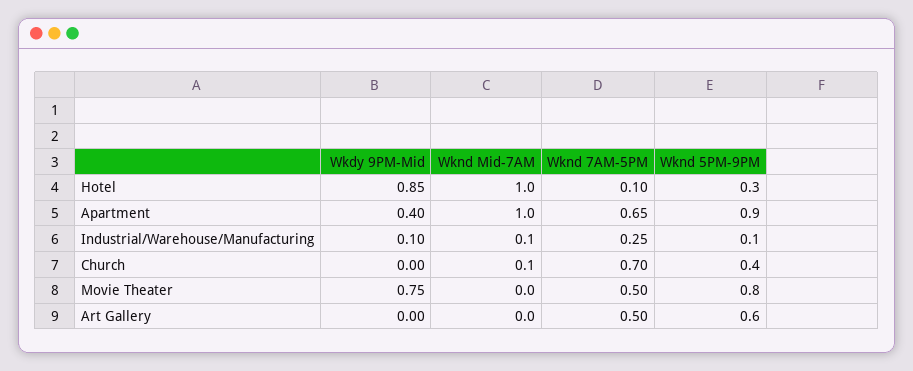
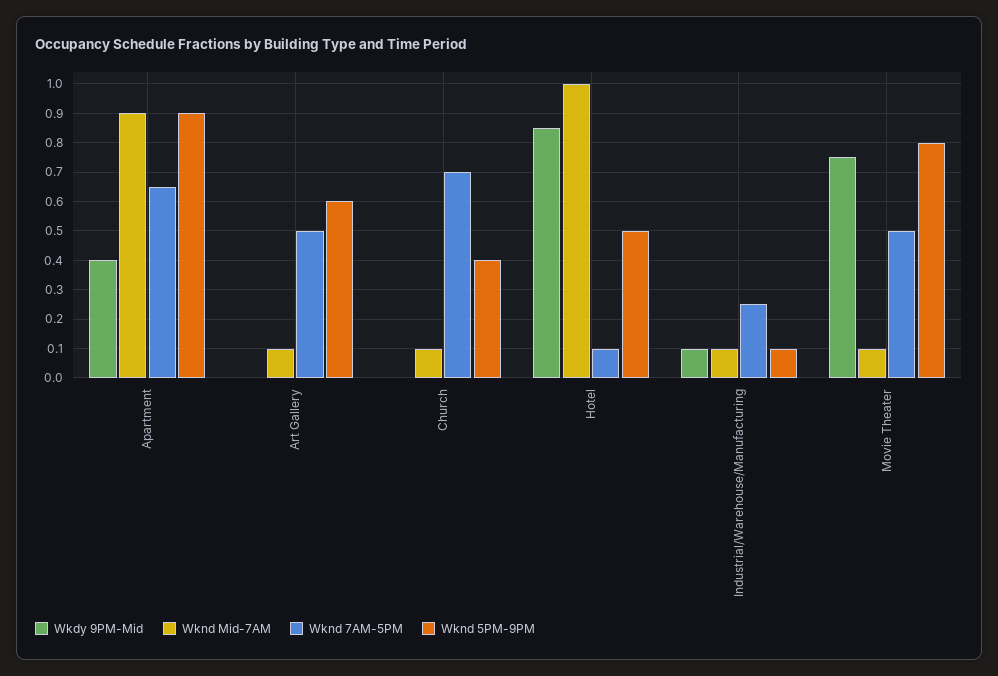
  {
    "Wkdy 9PM-Mid": {
      "Hotel": 0.85,
      "Apartment": 0.4,
      "Industrial/Warehouse/Manufacturing": 0.1,
      "Church": 0,
      "Movie Theater": 0.75,
      "Art Gallery": 0
    },
    "Wknd Mid-7AM": {
      "Hotel": 1,
-     "Apartment": 1,
+     "Apartment": 0.9,
      "Industrial/Warehouse/Manufacturing": 0.1,
      "Church": 0.1,
-     "Movie Theater": 0,
+     "Movie Theater": 0.1,
-     "Art Gallery": 0
+     "Art Gallery": 0.1
    },
    "Wknd 7AM-5PM": {
      "Hotel": 0.1,
      "Apartment": 0.65,
      "Industrial/Warehouse/Manufacturing": 0.25,
      "Church": 0.7,
      "Movie Theater": 0.5,
      "Art Gallery": 0.5
    },
    "Wknd 5PM-9PM": {
-     "Hotel": 0.3,
+     "Hotel": 0.5,
      "Apartment": 0.9,
      "Industrial/Warehouse/Manufacturing": 0.1,
      "Church": 0.4,
      "Movie Theater": 0.8,
      "Art Gallery": 0.6
    }
  }

